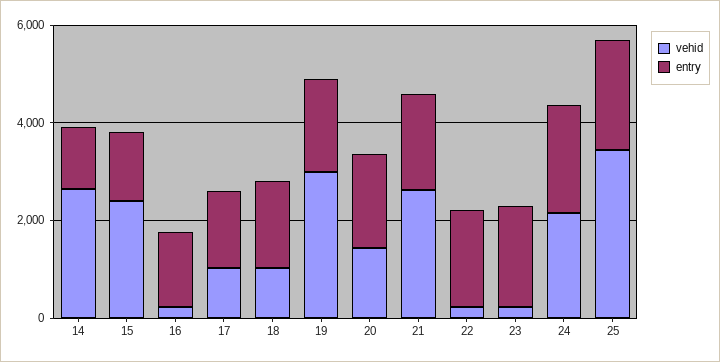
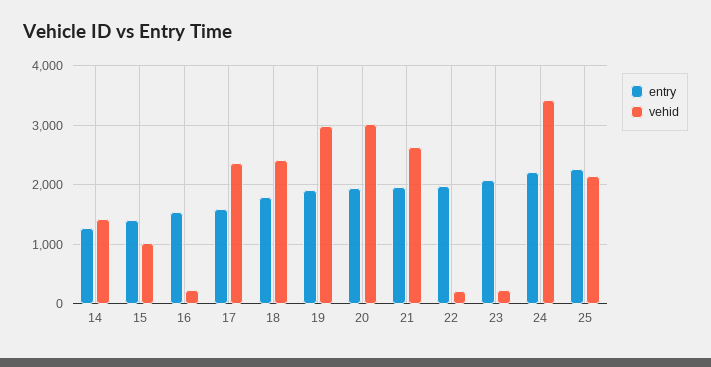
  {
    "vehid": {
-     "14": 2500,
+     "14": 1400,
-     "15": 2500,
+     "15": 1000,
      "16": 200,
-     "17": 1000,
+     "17": 2400,
-     "18": 1000,
+     "18": 2400,
      "19": 3000,
-     "20": 1500,
+     "20": 3000,
      "21": 2600,
      "22": 200,
      "23": 200,
-     "24": 2000,
+     "24": 3400,
-     "25": 3500
+     "25": 2200
    },
    "entry": {
      "14": 1200,
      "15": 1400,
      "16": 1600,
      "17": 1600,
      "18": 1800,
      "19": 2000,
      "20": 2000,
      "21": 2000,
      "22": 2000,
      "23": 2000,
      "24": 2200,
      "25": 2200
    }
  }

